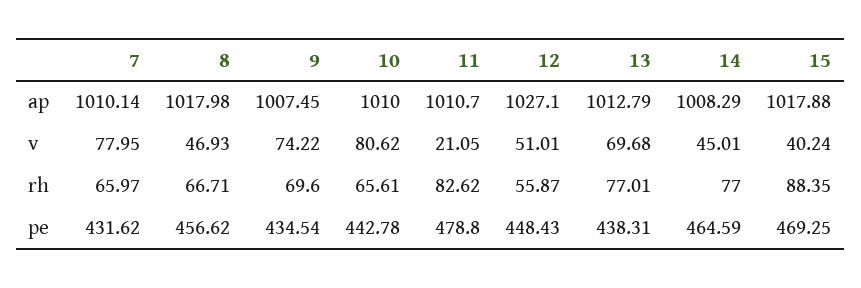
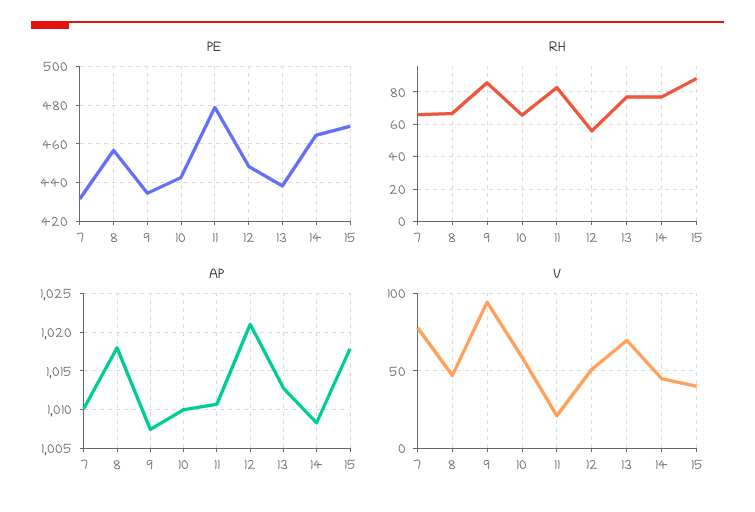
  {
    "ap": {
      "7": 1010.14,
      "8": 1017.98,
      "9": 1007.45,
      "10": 1010,
      "11": 1010.7,
-     "12": 1027.1,
+     "12": 1021,
      "13": 1012.79,
      "14": 1008.29,
      "15": 1017.88
    },
    "v": {
      "7": 77.95,
      "8": 46.93,
-     "9": 74.22,
+     "9": 95,
-     "10": 80.62,
+     "10": 60,
      "11": 21.05,
      "12": 51.01,
      "13": 69.68,
      "14": 45.01,
      "15": 40.24
    },
    "rh": {
      "7": 65.97,
      "8": 66.71,
-     "9": 69.6,
+     "9": 85,
      "10": 65.61,
      "11": 82.62,
      "12": 55.87,
      "13": 77.01,
      "14": 77,
      "15": 88.35
    },
    "pe": {
      "7": 431.62,
      "8": 456.62,
      "9": 434.54,
      "10": 442.78,
      "11": 478.8,
      "12": 448.43,
      "13": 438.31,
      "14": 464.59,
      "15": 469.25
    }
  }

